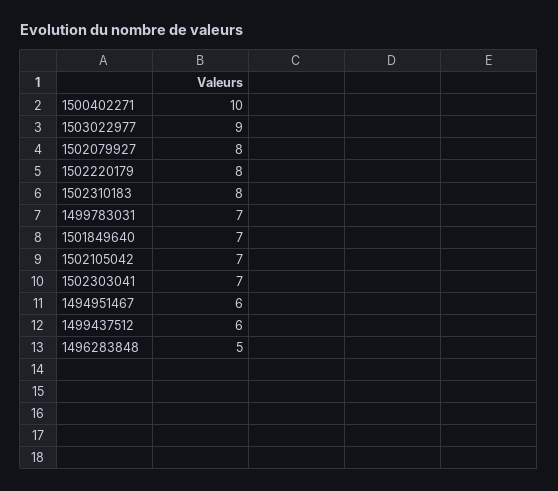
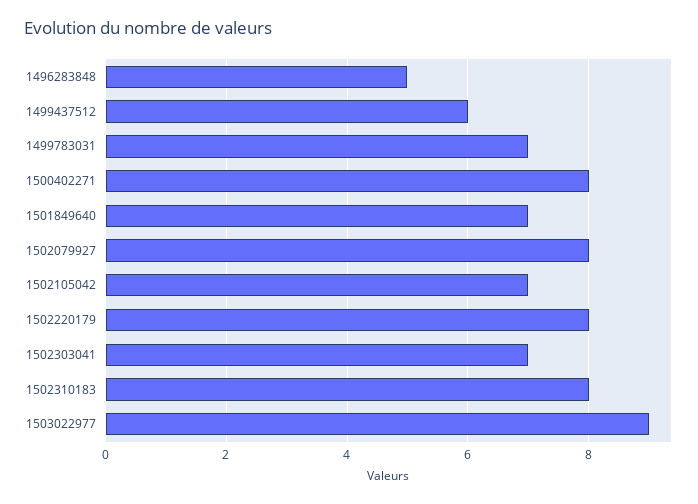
  {
-   "1500402271": 10,
+   "1500402271": 8,
    "1503022977": 9,
    "1502079927": 8,
    "1502220179": 8,
    "1502310183": 8,
    "1499783031": 7,
    "1501849640": 7,
    "1502105042": 7,
    "1502303041": 7,
-   "1494951467": 6,
    "1499437512": 6,
    "1496283848": 5
  }

